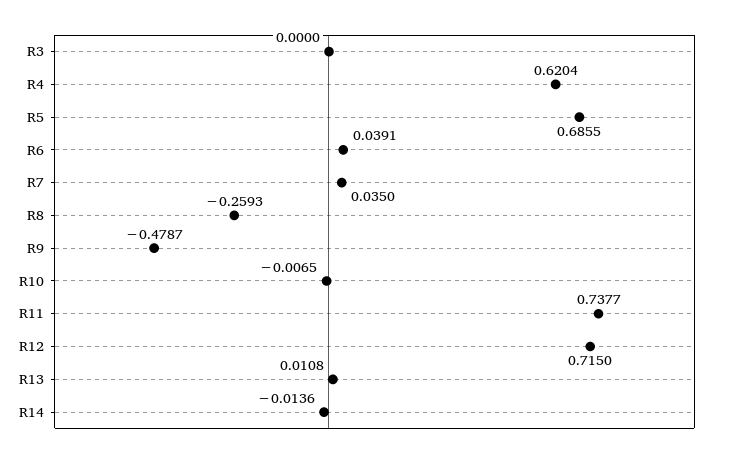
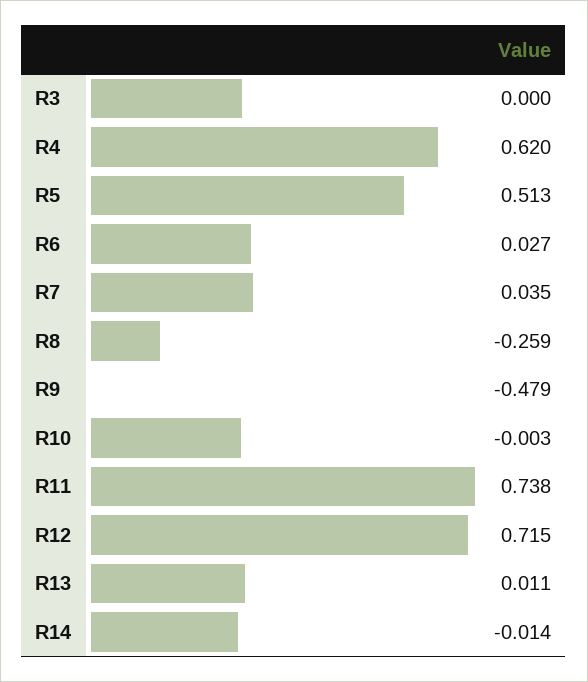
  {
    "R3": 0,
    "R4": 0.6204,
-   "R5": 0.6855,
+   "R5": 0.513,
-   "R6": 0.0391,
+   "R6": 0.027,
    "R7": 0.035,
    "R8": -0.2593,
    "R9": -0.4787,
-   "R10": -0.0065,
+   "R10": -0.003,
    "R11": 0.7377,
    "R12": 0.715,
    "R13": 0.0108,
    "R14": -0.0136
  }

